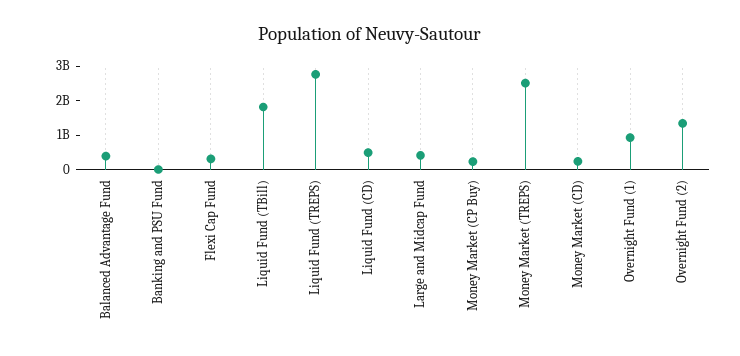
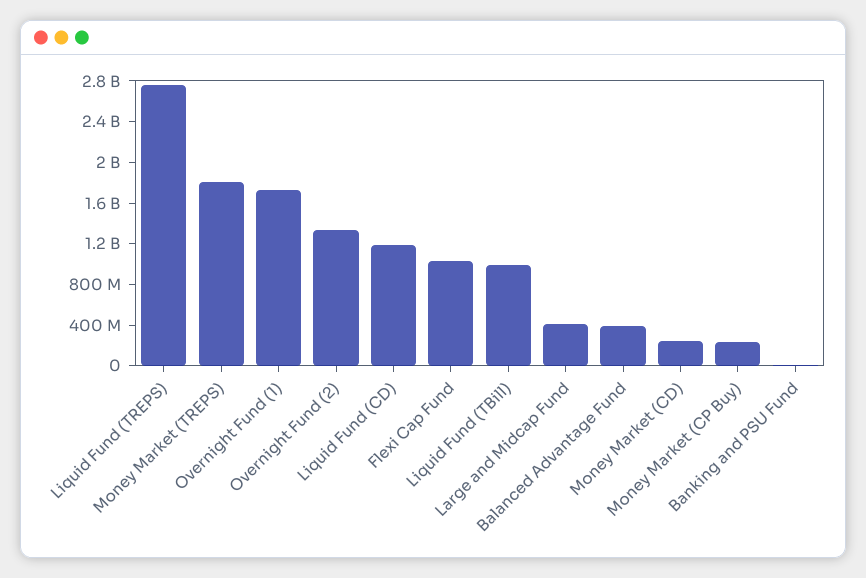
  {
    "Balanced Advantage Fund": 400000000,
    "Banking and PSU Fund": 0,
-   "Flexi Cap Fund": 250000000,
+   "Flexi Cap Fund": 1000000000,
-   "Liquid Fund (TBill)": 1750000000,
+   "Liquid Fund (TBill)": 1000000000,
    "Liquid Fund (TREPS)": 2800000000,
-   "Liquid Fund (CD)": 500000000,
+   "Liquid Fund (CD)": 1200000000,
    "Large and Midcap Fund": 400000000,
    "Money Market (CP Buy)": 200000000,
-   "Money Market (TREPS)": 2500000000,
+   "Money Market (TREPS)": 1800000000,
    "Money Market (CD)": 200000000,
-   "Overnight Fund (1)": 1000000000,
+   "Overnight Fund (1)": 1700000000,
    "Overnight Fund (2)": 1300000000
  }

